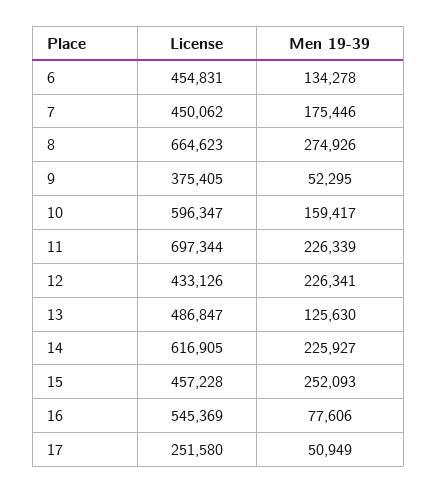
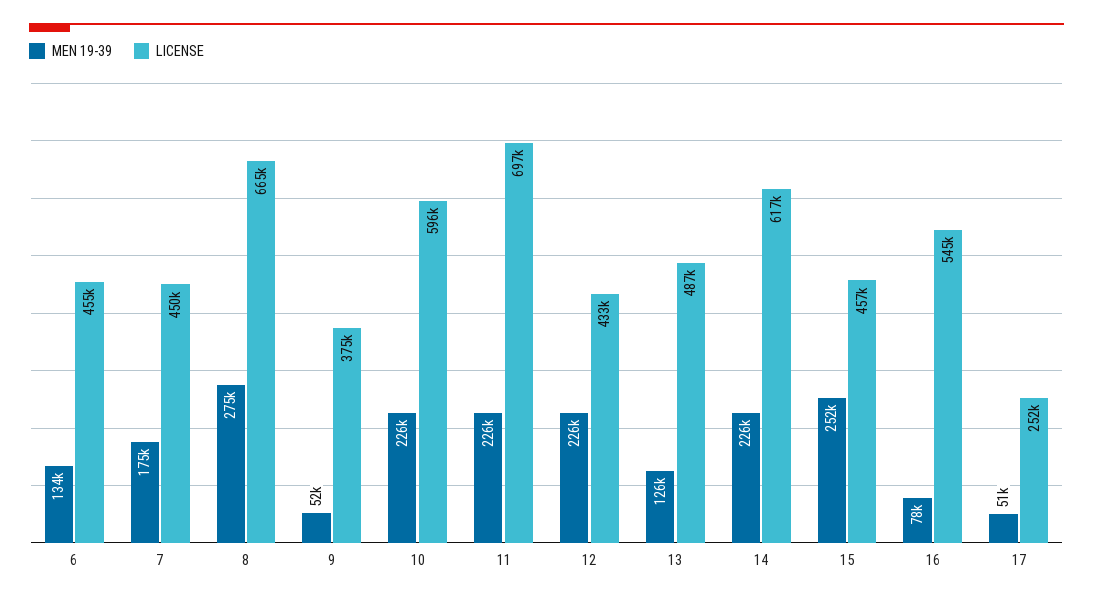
  {
    "License": {
      "6": 454831,
      "7": 450062,
      "8": 664623,
      "9": 375405,
      "10": 596347,
      "11": 697344,
      "12": 433126,
      "13": 486847,
      "14": 616905,
      "15": 457228,
      "16": 545369,
      "17": 251580
    },
    "Men 19-39": {
      "6": 134278,
      "7": 175446,
      "8": 274926,
      "9": 52295,
-     "10": 159417,
+     "10": 226000,
      "11": 226339,
      "12": 226341,
      "13": 125630,
      "14": 225927,
      "15": 252093,
      "16": 77606,
      "17": 50949
    }
  }

